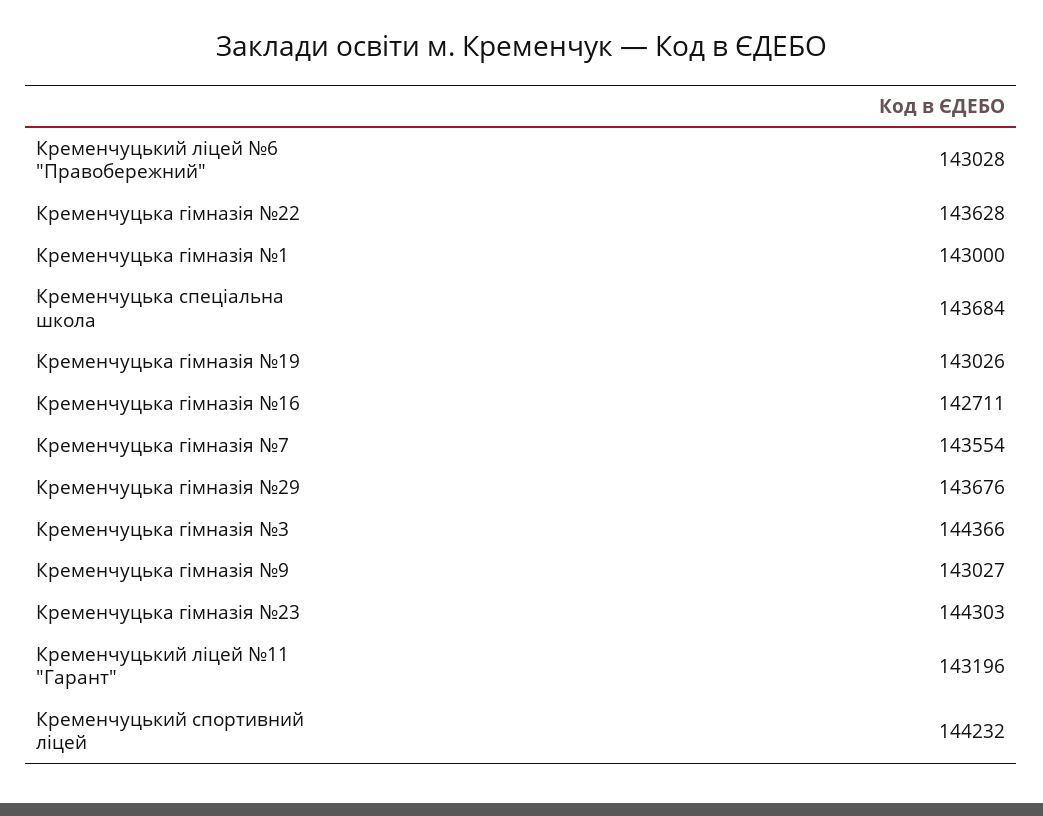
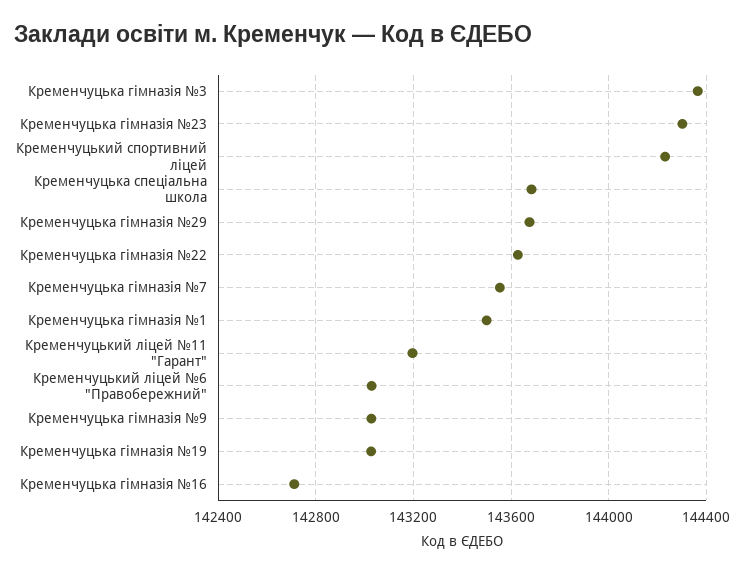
  {
    "Кременчуцький ліцей №6 \"Правобережний\"": 143028,
    "Кременчуцька гімназія №22": 143628,
-   "Кременчуцька гімназія №1": 143000,
+   "Кременчуцька гімназія №1": 143500,
    "Кременчуцька спеціальна школа": 143684,
    "Кременчуцька гімназія №19": 143026,
    "Кременчуцька гімназія №16": 142711,
    "Кременчуцька гімназія №7": 143554,
    "Кременчуцька гімназія №29": 143676,
    "Кременчуцька гімназія №3": 144366,
    "Кременчуцька гімназія №9": 143027,
    "Кременчуцька гімназія №23": 144303,
    "Кременчуцький ліцей №11 \"Гарант\"": 143196,
    "Кременчуцький спортивний ліцей": 144232
  }

